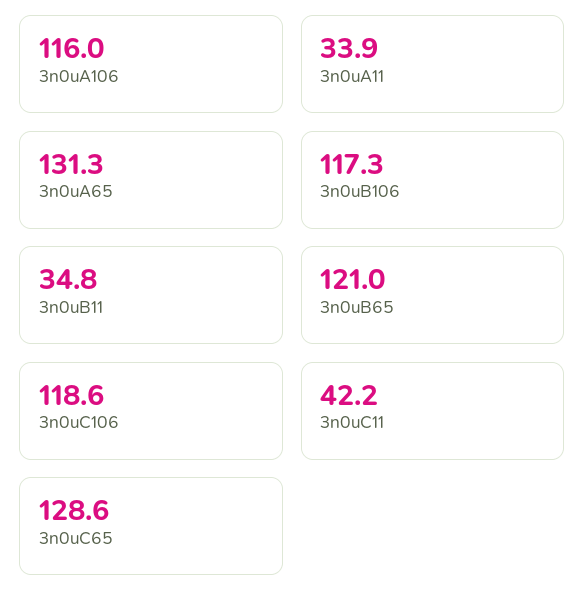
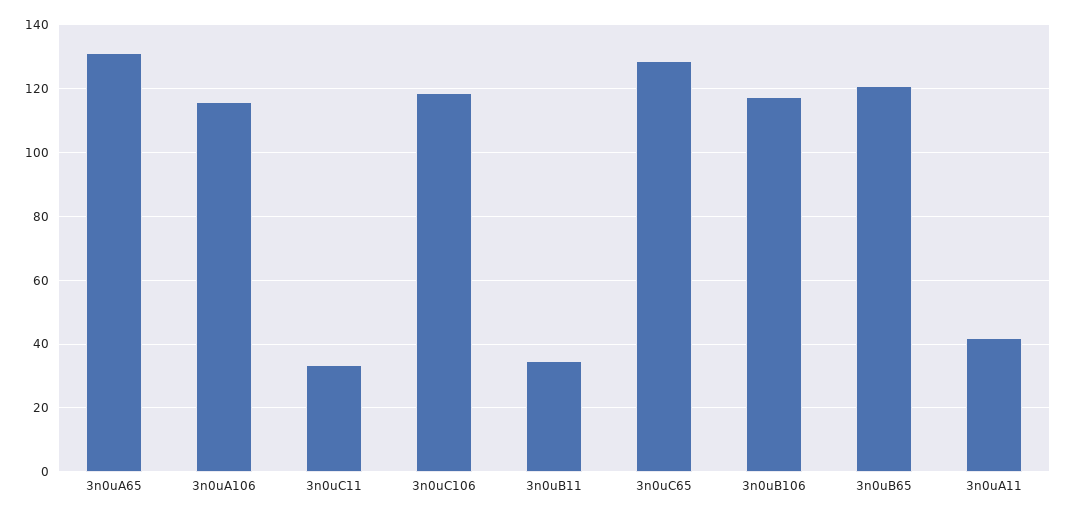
  {
    "3n0uA106": 116,
-   "3n0uA11": 33.9,
+   "3n0uA11": 42,
    "3n0uA65": 131.3,
    "3n0uB106": 117.3,
    "3n0uB11": 34.8,
    "3n0uB65": 121,
    "3n0uC106": 118.6,
-   "3n0uC11": 42.2,
+   "3n0uC11": 34,
    "3n0uC65": 128.6
  }

